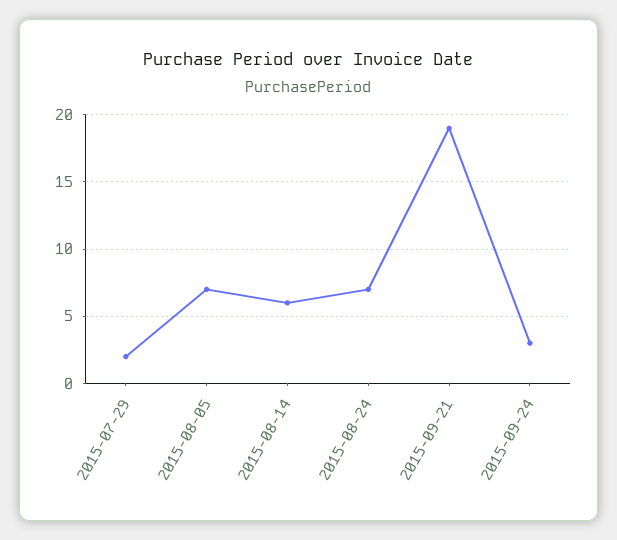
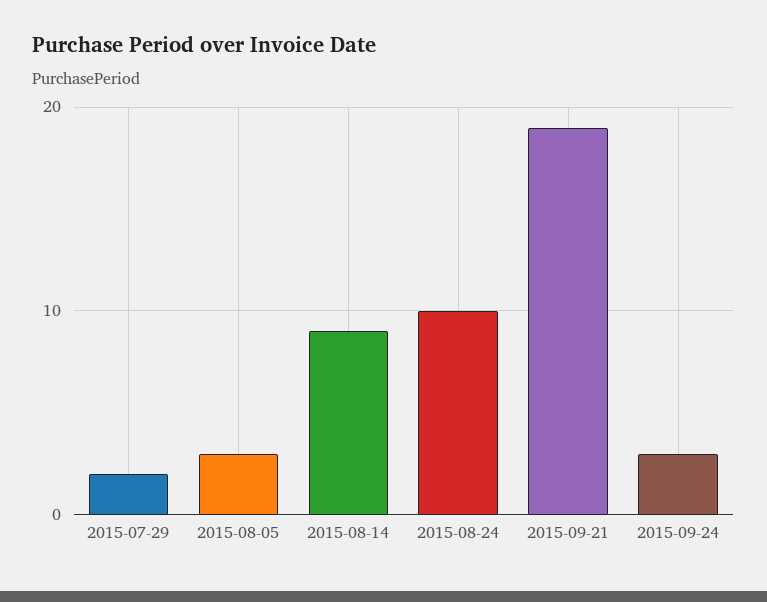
  {
    "2015-07-29": 2,
-   "2015-08-05": 7,
+   "2015-08-05": 3,
-   "2015-08-14": 6,
+   "2015-08-14": 9,
-   "2015-08-24": 7,
+   "2015-08-24": 10,
    "2015-09-21": 19,
    "2015-09-24": 3
  }

